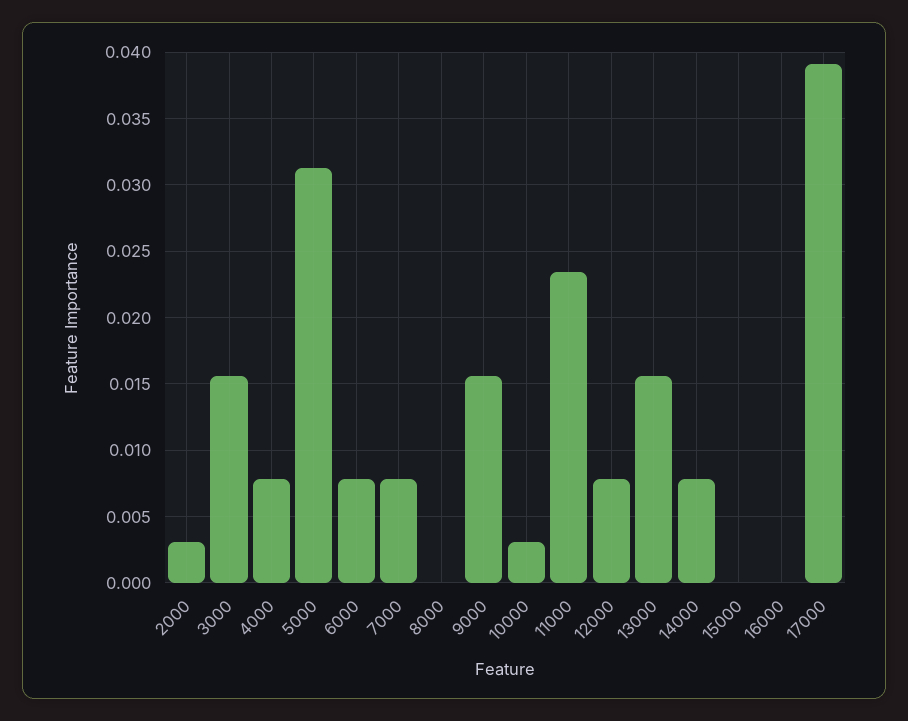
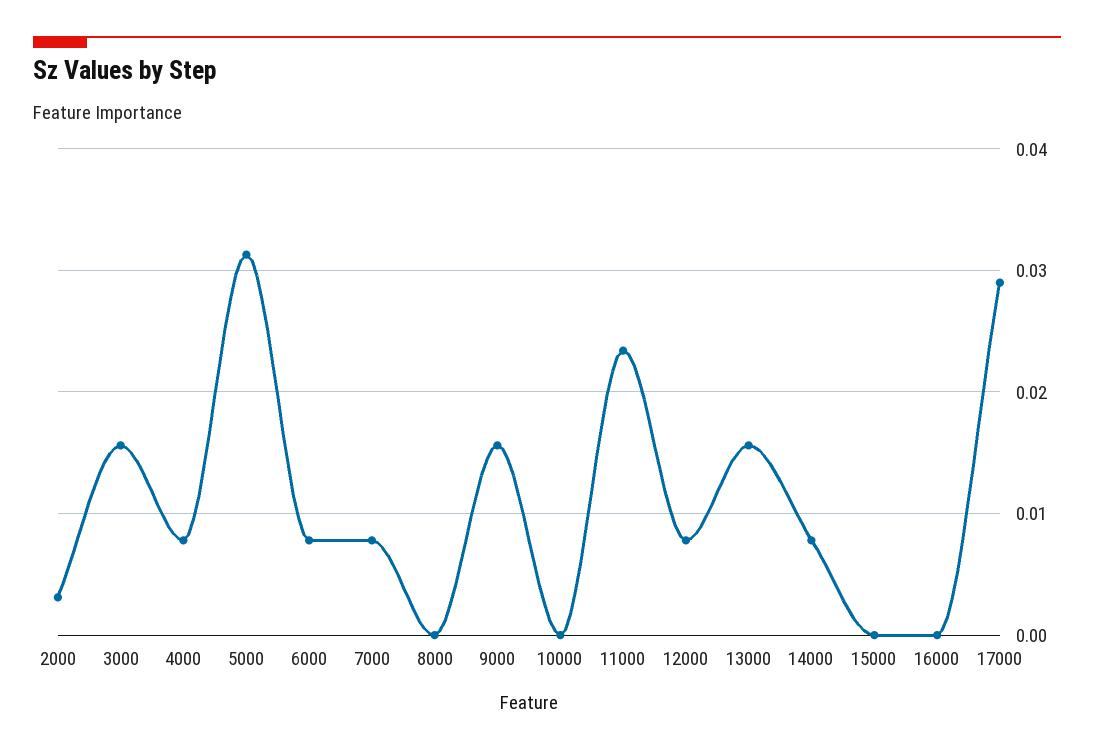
  {
    "2000": 0.003,
    "3000": 0.0155,
    "4000": 0.008,
    "5000": 0.0315,
    "6000": 0.008,
    "7000": 0.008,
    "8000": 0,
    "9000": 0.0155,
-   "10000": 0.003,
+   "10000": 0,
    "11000": 0.0235,
    "12000": 0.008,
    "13000": 0.0155,
    "14000": 0.008,
    "15000": 0,
    "16000": 0,
-   "17000": 0.039
+   "17000": 0.029
  }

